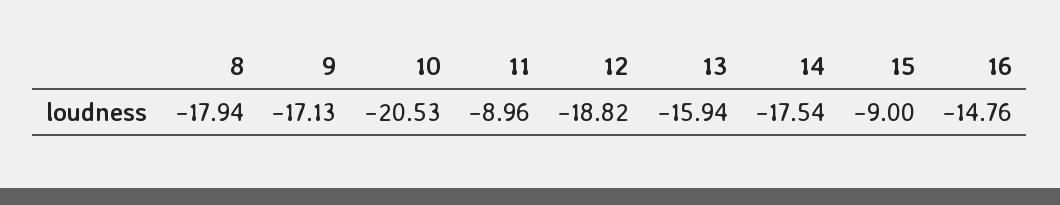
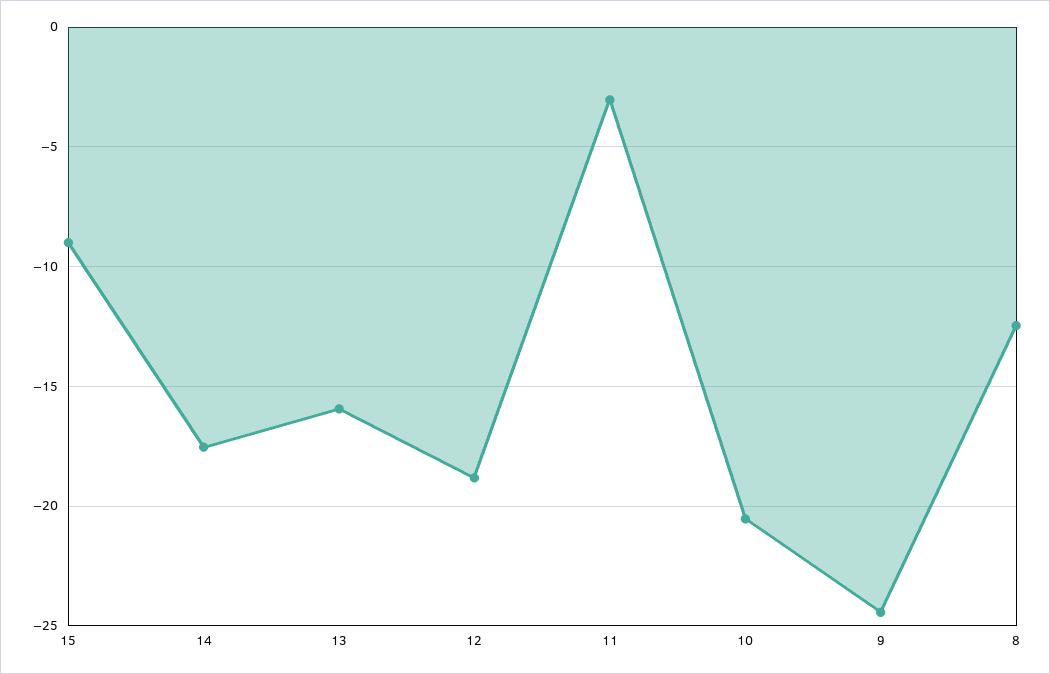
  {
-   "8": -17.94,
+   "8": -12.5,
-   "9": -17.13,
+   "9": -24.5,
    "10": -20.53,
-   "11": -8.96,
+   "11": -3,
    "12": -18.82,
    "13": -15.94,
    "14": -17.54,
-   "15": -9,
+   "15": -9
-   "16": -14.76
  }

